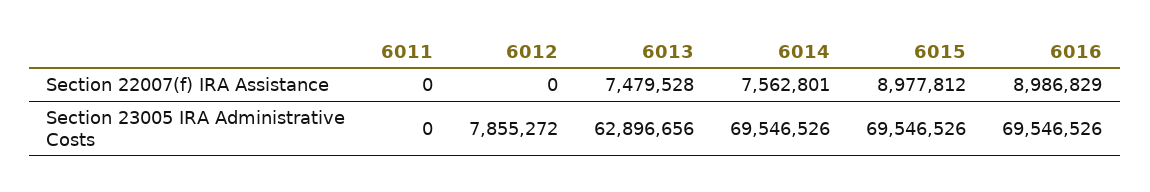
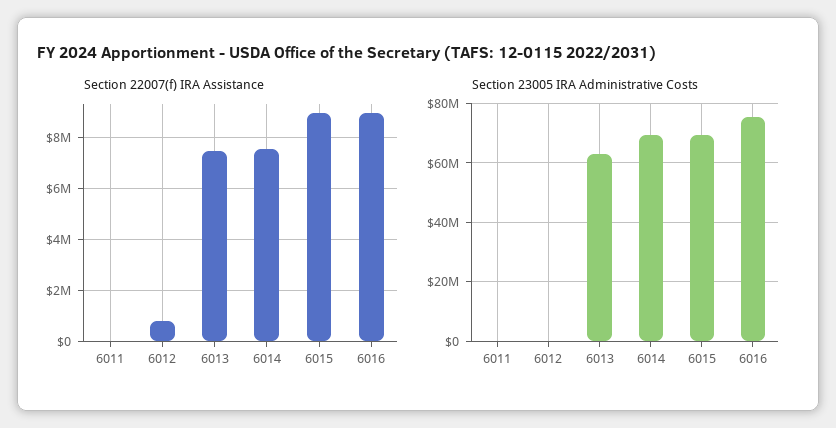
  {
    "Section 22007(f) IRA Assistance": {
      "6011": 0,
-     "6012": 0,
+     "6012": 750000,
      "6013": 7479528,
      "6014": 7562801,
      "6015": 8977812,
      "6016": 8986829
    },
    "Section 23005 IRA Administrative Costs": {
      "6011": 0,
-     "6012": 7855272,
+     "6012": 0,
      "6013": 62896656,
      "6014": 69546526,
      "6015": 69546526,
-     "6016": 69546526
+     "6016": 75000000
    }
  }

